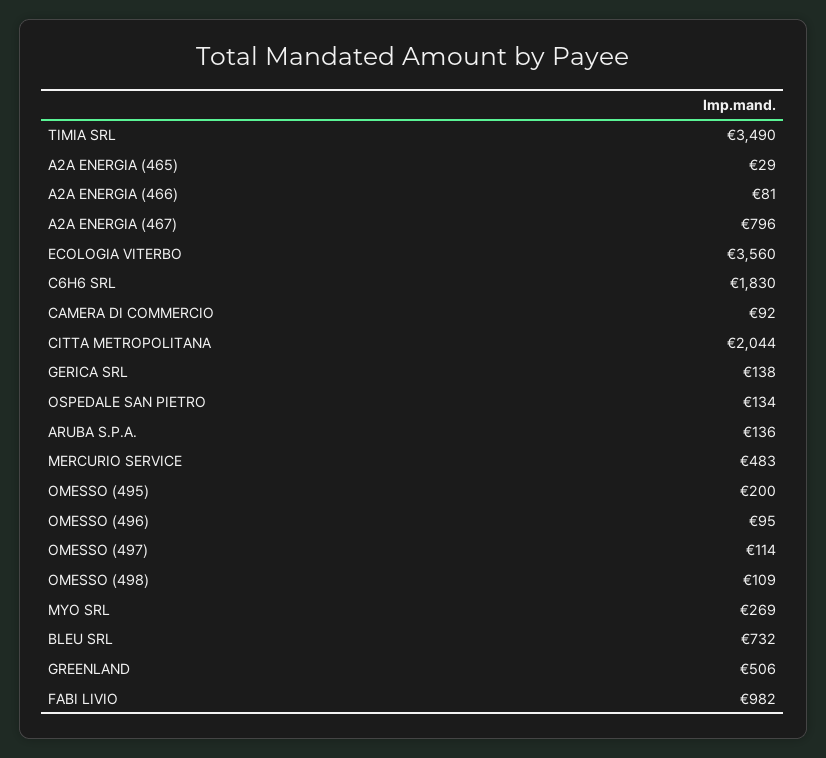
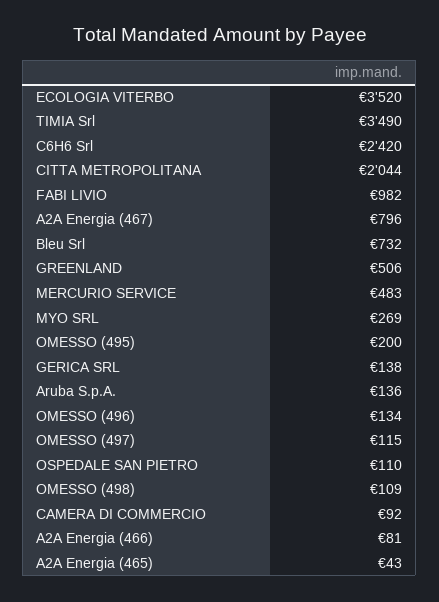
  {
    "TIMIA SRL": 3490,
-   "A2A ENERGIA (465)": 29,
+   "A2A ENERGIA (465)": 43,
    "A2A ENERGIA (466)": 81,
    "A2A ENERGIA (467)": 796,
-   "ECOLOGIA VITERBO": 3560,
+   "ECOLOGIA VITERBO": 3520,
-   "C6H6 SRL": 1830,
+   "C6H6 SRL": 2420,
    "CAMERA DI COMMERCIO": 92,
    "CITTA METROPOLITANA": 2044,
    "GERICA SRL": 138,
-   "OSPEDALE SAN PIETRO": 134,
+   "OSPEDALE SAN PIETRO": 110,
    "ARUBA S.P.A.": 136,
    "MERCURIO SERVICE": 483,
    "OMESSO (495)": 200,
-   "OMESSO (496)": 95,
+   "OMESSO (496)": 134,
-   "OMESSO (497)": 114,
+   "OMESSO (497)": 115,
    "OMESSO (498)": 109,
    "MYO SRL": 269,
    "BLEU SRL": 732,
    "GREENLAND": 506,
    "FABI LIVIO": 982
  }

